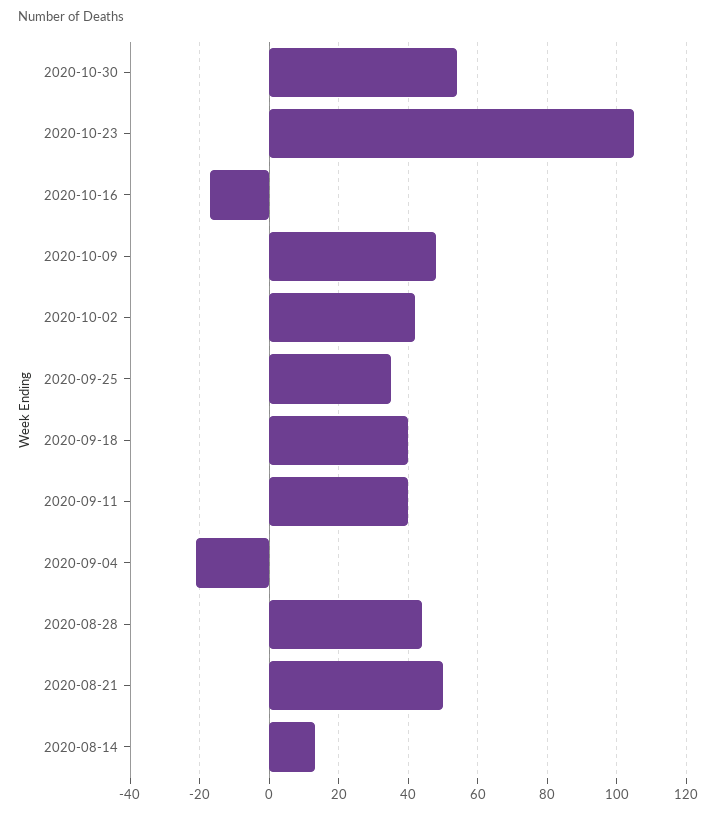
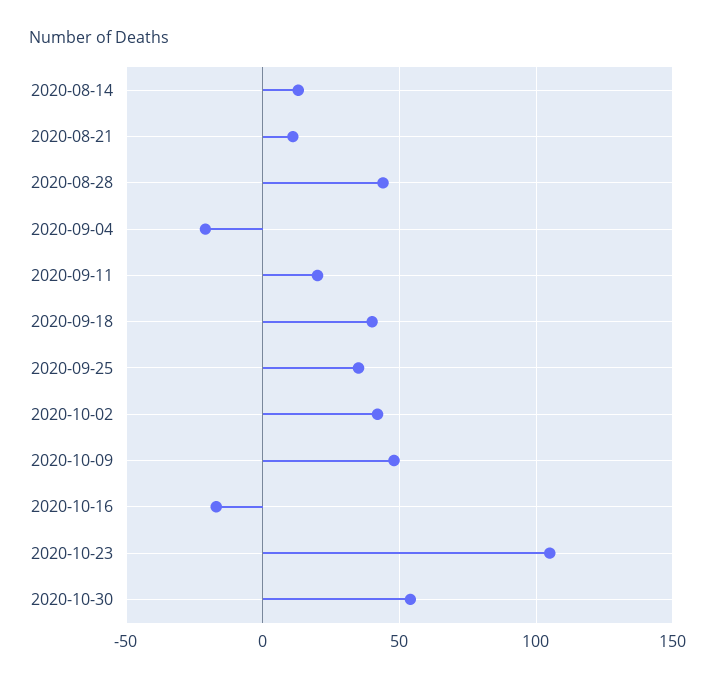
  {
    "2020-10-30": 55,
    "2020-10-23": 105,
    "2020-10-16": -15,
    "2020-10-09": 50,
    "2020-10-02": 40,
    "2020-09-25": 35,
    "2020-09-18": 40,
-   "2020-09-11": 40,
+   "2020-09-11": 20,
    "2020-09-04": -20,
    "2020-08-28": 45,
-   "2020-08-21": 50,
+   "2020-08-21": 10,
    "2020-08-14": 15
  }

